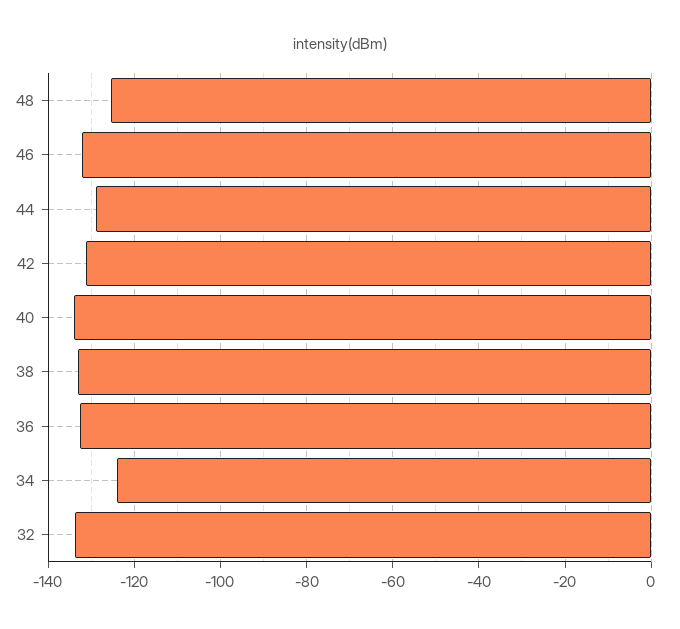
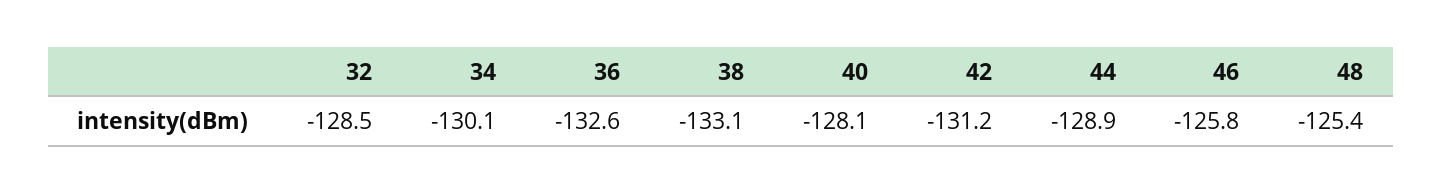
  {
    "48": -125.4,
-   "46": -132,
+   "46": -125.8,
    "44": -128.9,
    "42": -131.2,
-   "40": -134,
+   "40": -128.1,
    "38": -133.1,
    "36": -132.6,
-   "34": -124,
+   "34": -130.1,
-   "32": -134
+   "32": -128.5
  }

